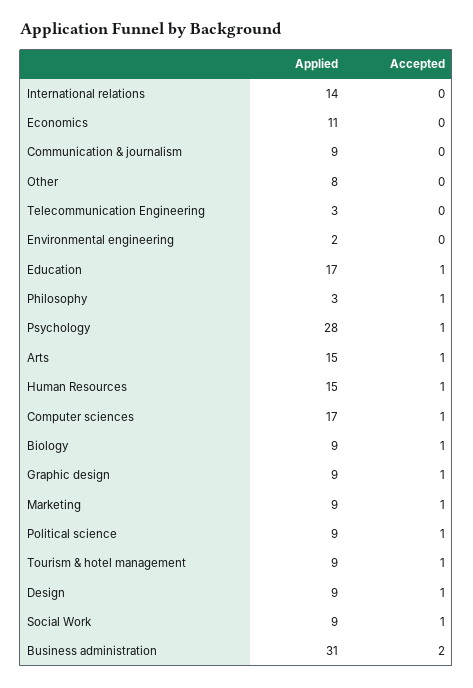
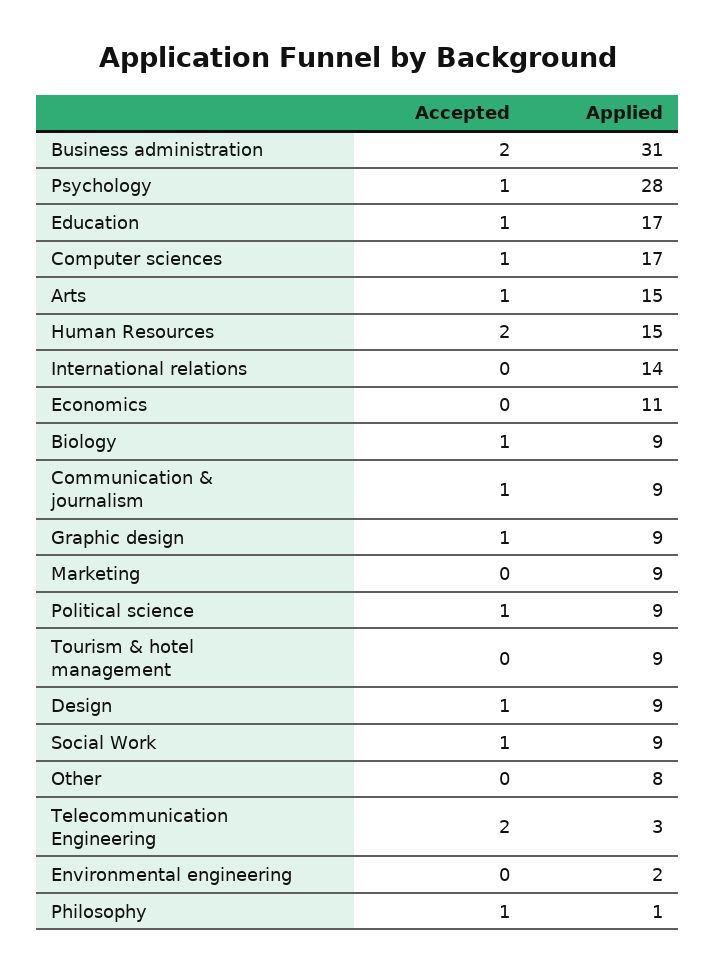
  {
    "Applied": {
      "International relations": 14,
      "Economics": 11,
      "Communication & journalism": 9,
      "Other": 8,
      "Telecommunication Engineering": 3,
      "Environmental engineering": 2,
      "Education": 17,
-     "Philosophy": 3,
+     "Philosophy": 1,
      "Psychology": 28,
      "Arts": 15,
      "Human Resources": 15,
      "Computer sciences": 17,
      "Biology": 9,
      "Graphic design": 9,
      "Marketing": 9,
      "Political science": 9,
      "Tourism & hotel management": 9,
      "Design": 9,
      "Social Work": 9,
      "Business administration": 31
    },
    "Accepted": {
      "International relations": 0,
      "Economics": 0,
-     "Communication & journalism": 0,
+     "Communication & journalism": 1,
      "Other": 0,
-     "Telecommunication Engineering": 0,
+     "Telecommunication Engineering": 2,
      "Environmental engineering": 0,
      "Education": 1,
      "Philosophy": 1,
      "Psychology": 1,
      "Arts": 1,
-     "Human Resources": 1,
+     "Human Resources": 2,
      "Computer sciences": 1,
      "Biology": 1,
      "Graphic design": 1,
-     "Marketing": 1,
+     "Marketing": 0,
      "Political science": 1,
-     "Tourism & hotel management": 1,
+     "Tourism & hotel management": 0,
      "Design": 1,
      "Social Work": 1,
      "Business administration": 2
    }
  }

